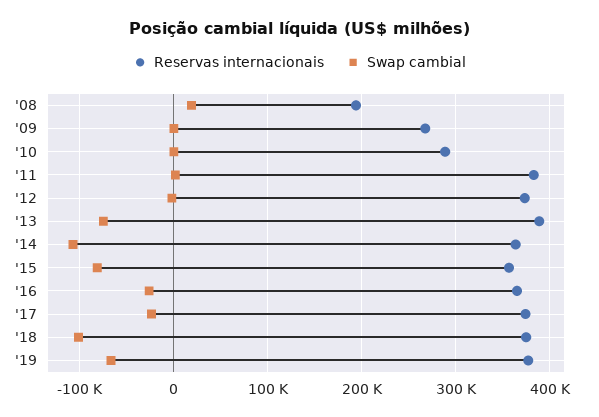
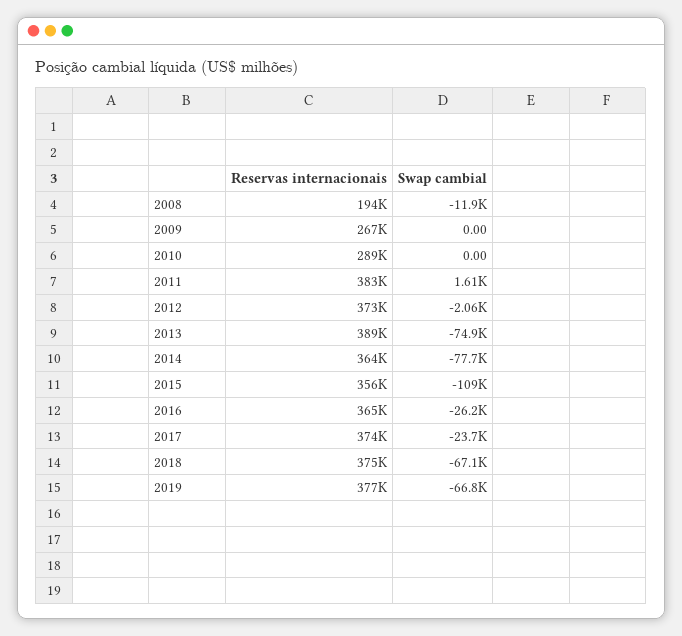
  {
    "Reservas internacionais": {
      "'08": 194000,
      "'09": 267000,
      "'10": 289000,
      "'11": 383000,
      "'12": 373000,
      "'13": 389000,
      "'14": 364000,
      "'15": 356000,
      "'16": 365000,
      "'17": 374000,
      "'18": 375000,
      "'19": 377000
    },
    "Swap cambial": {
-     "'08": 20000,
+     "'08": -11900,
      "'09": 0,
      "'10": 0,
      "'11": 1610,
      "'12": -2060,
      "'13": -74900,
-     "'14": -110000,
+     "'14": -77700,
-     "'15": -80000,
+     "'15": -109000,
      "'16": -26200,
      "'17": -23700,
-     "'18": -100000,
+     "'18": -67100,
      "'19": -66800
    }
  }

